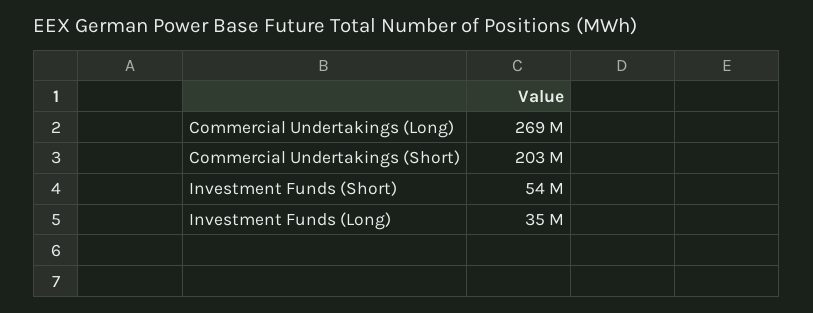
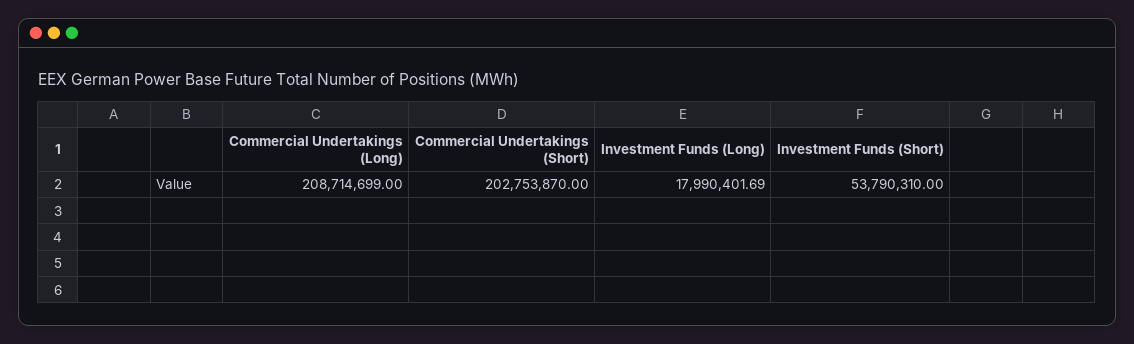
  {
-   "Commercial Undertakings (Long)": 269000000,
+   "Commercial Undertakings (Long)": 208714699,
    "Commercial Undertakings (Short)": 202753870,
    "Investment Funds (Short)": 53790310,
-   "Investment Funds (Long)": 35000000
+   "Investment Funds (Long)": 17990401.69
  }

